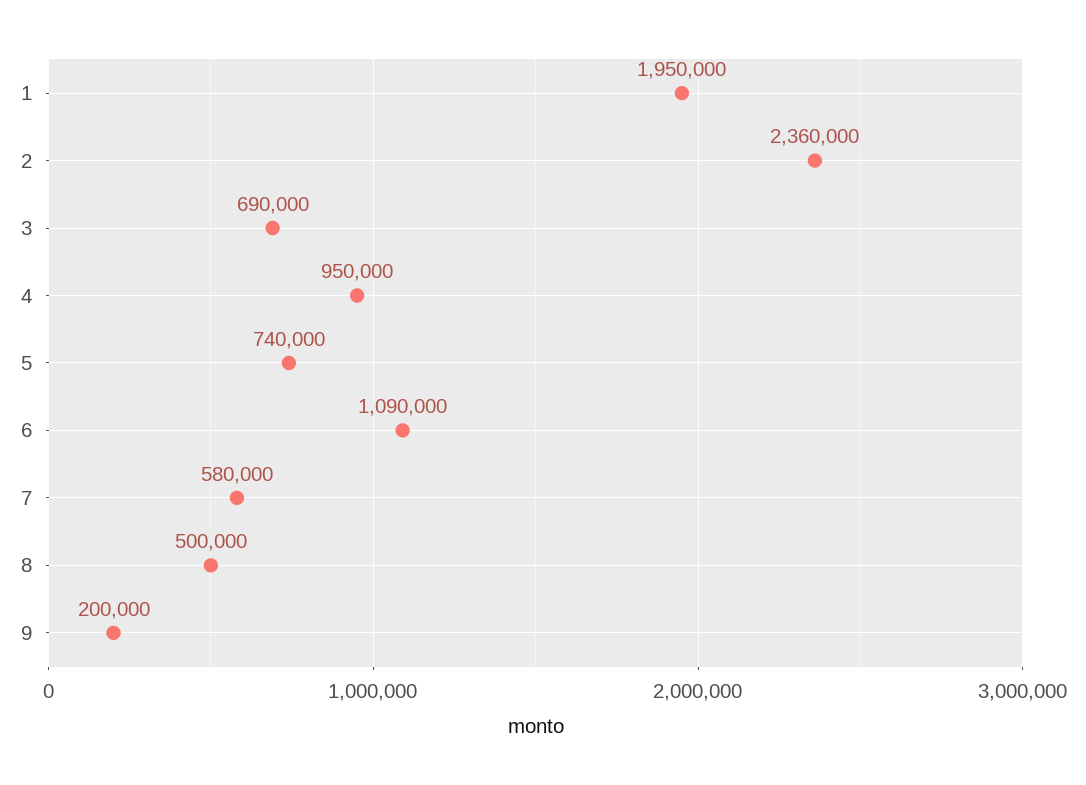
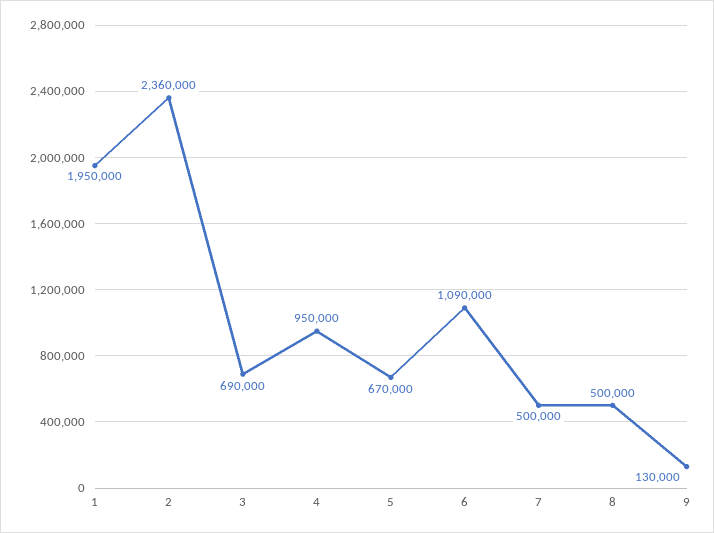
  {
    "1": 1950000,
    "2": 2360000,
    "3": 690000,
    "4": 950000,
-   "5": 740000,
+   "5": 670000,
    "6": 1090000,
-   "7": 580000,
+   "7": 500000,
    "8": 500000,
-   "9": 200000
+   "9": 130000
  }

